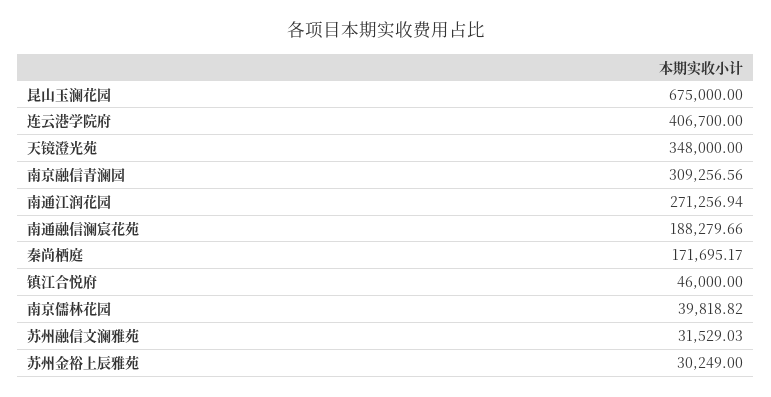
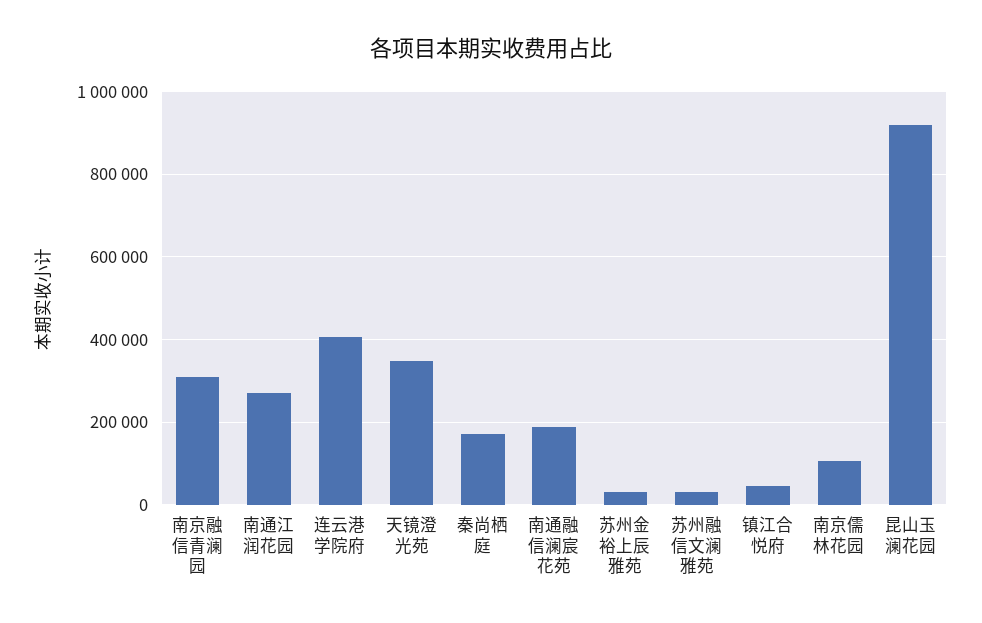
  {
-   "昆山玉澜花园": 675000,
+   "昆山玉澜花园": 920000,
    "连云港学院府": 406700,
    "天镜澄光苑": 348000,
    "南京融信青澜园": 309256.56,
    "南通江润花园": 271256.94,
    "南通融信澜宸花苑": 188279.66,
    "秦尚栖庭": 171695.17,
    "镇江合悦府": 46000,
-   "南京儒林花园": 39818.82,
+   "南京儒林花园": 100000,
    "苏州融信文澜雅苑": 31529.03,
    "苏州金裕上辰雅苑": 30249
  }

